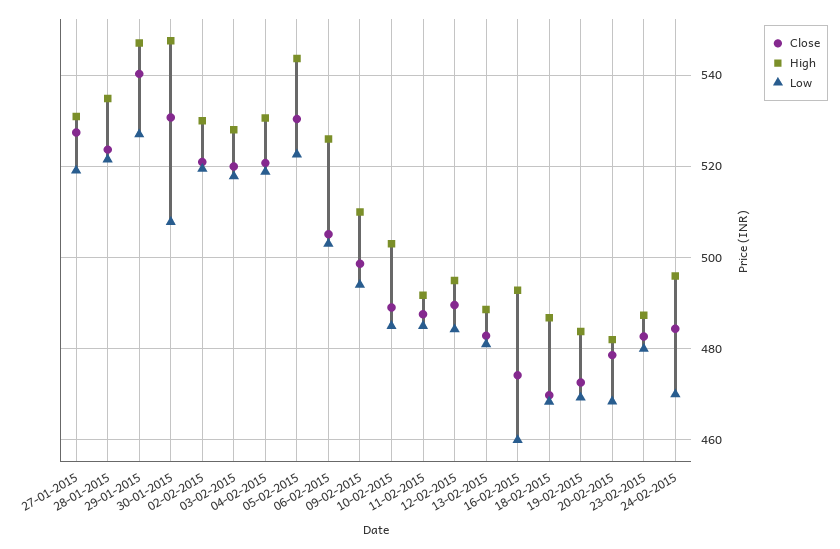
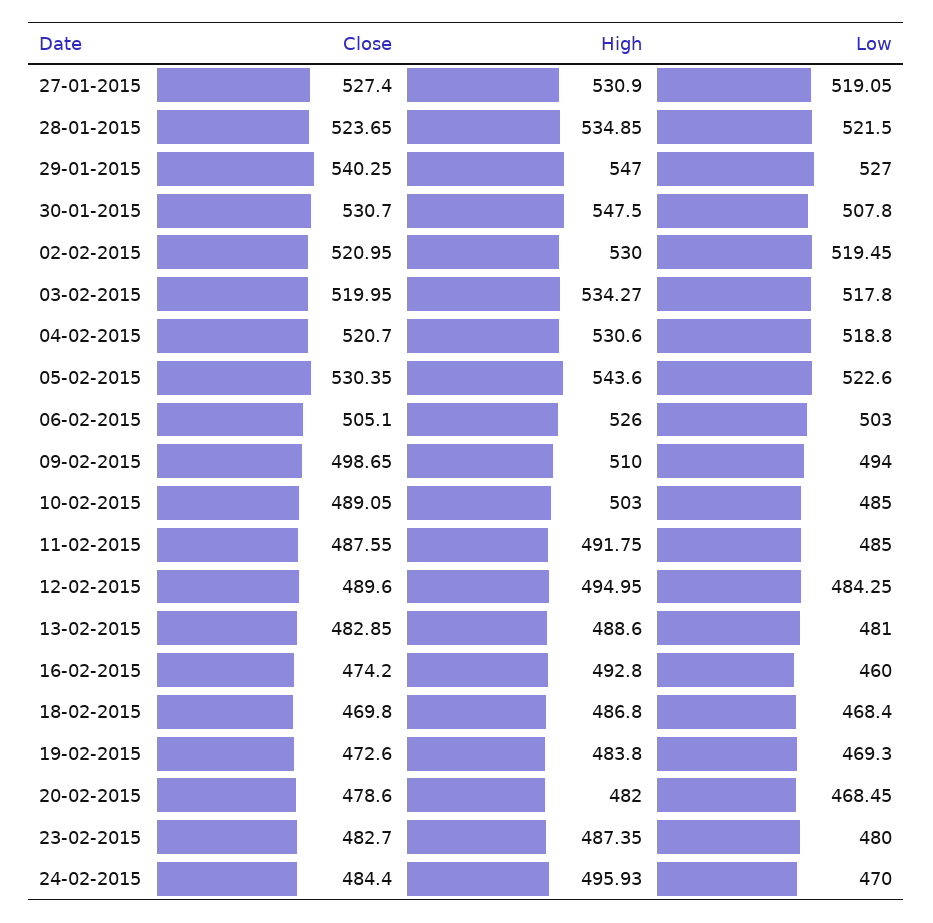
  {
    "Close": {
      "27-01-2015": 527.4,
      "28-01-2015": 523.65,
      "29-01-2015": 540.25,
      "30-01-2015": 530.7,
      "02-02-2015": 520.95,
      "03-02-2015": 519.95,
      "04-02-2015": 520.7,
      "05-02-2015": 530.35,
      "06-02-2015": 505.1,
      "09-02-2015": 498.65,
      "10-02-2015": 489.05,
      "11-02-2015": 487.55,
      "12-02-2015": 489.6,
      "13-02-2015": 482.85,
      "16-02-2015": 474.2,
      "18-02-2015": 469.8,
      "19-02-2015": 472.6,
      "20-02-2015": 478.6,
      "23-02-2015": 482.7,
      "24-02-2015": 484.4
    },
    "High": {
      "27-01-2015": 530.9,
      "28-01-2015": 534.85,
      "29-01-2015": 547,
      "30-01-2015": 547.5,
      "02-02-2015": 530,
-     "03-02-2015": 528,
+     "03-02-2015": 534.27,
      "04-02-2015": 530.6,
      "05-02-2015": 543.6,
      "06-02-2015": 526,
      "09-02-2015": 510,
      "10-02-2015": 503,
      "11-02-2015": 491.75,
      "12-02-2015": 494.95,
      "13-02-2015": 488.6,
      "16-02-2015": 492.8,
      "18-02-2015": 486.8,
      "19-02-2015": 483.8,
      "20-02-2015": 482,
      "23-02-2015": 487.35,
      "24-02-2015": 495.93
    },
    "Low": {
      "27-01-2015": 519.05,
      "28-01-2015": 521.5,
      "29-01-2015": 527,
      "30-01-2015": 507.8,
      "02-02-2015": 519.45,
      "03-02-2015": 517.8,
      "04-02-2015": 518.8,
      "05-02-2015": 522.6,
      "06-02-2015": 503,
      "09-02-2015": 494,
      "10-02-2015": 485,
      "11-02-2015": 485,
      "12-02-2015": 484.25,
      "13-02-2015": 481,
      "16-02-2015": 460,
      "18-02-2015": 468.4,
      "19-02-2015": 469.3,
      "20-02-2015": 468.45,
      "23-02-2015": 480,
      "24-02-2015": 470
    }
  }

